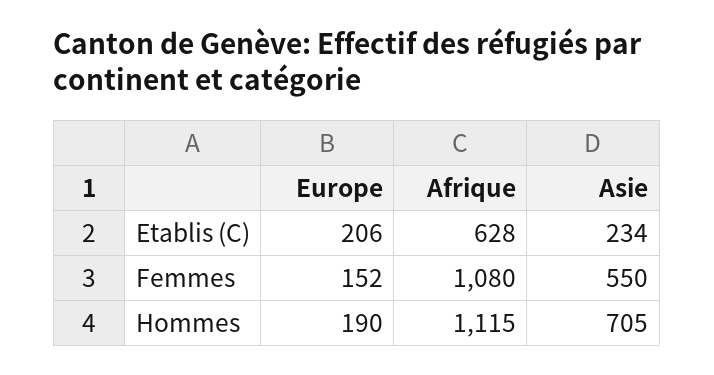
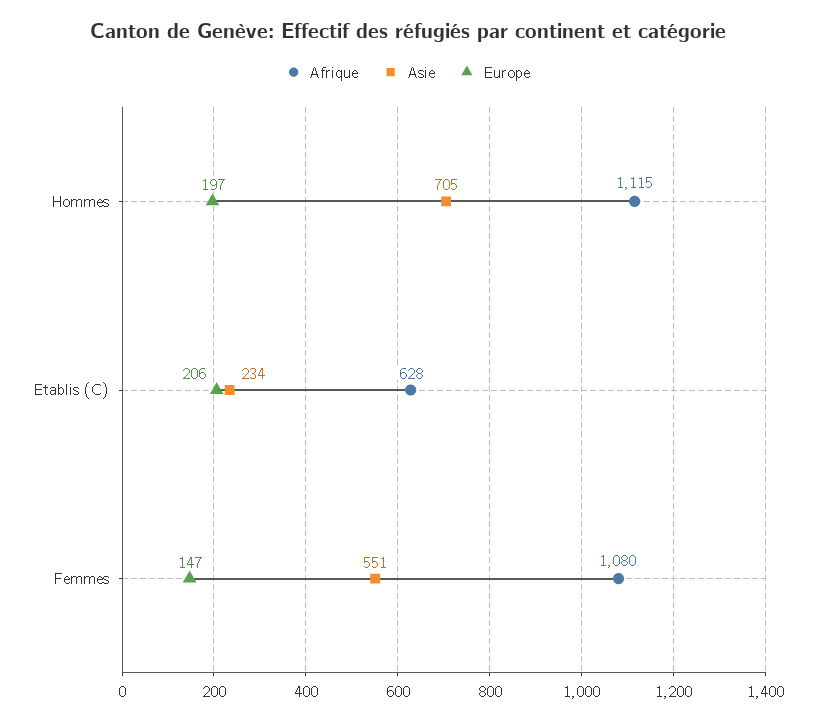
  {
    "Europe": {
      "Etablis (C)": 206,
-     "Femmes": 152,
+     "Femmes": 147,
-     "Hommes": 190
+     "Hommes": 197
    },
    "Afrique": {
      "Etablis (C)": 628,
      "Femmes": 1080,
      "Hommes": 1115
    },
    "Asie": {
      "Etablis (C)": 234,
-     "Femmes": 550,
+     "Femmes": 551,
      "Hommes": 705
    }
  }

